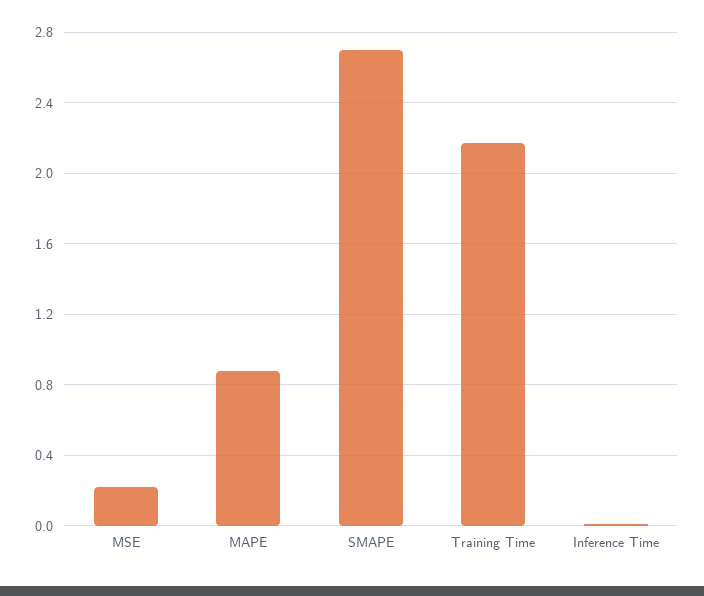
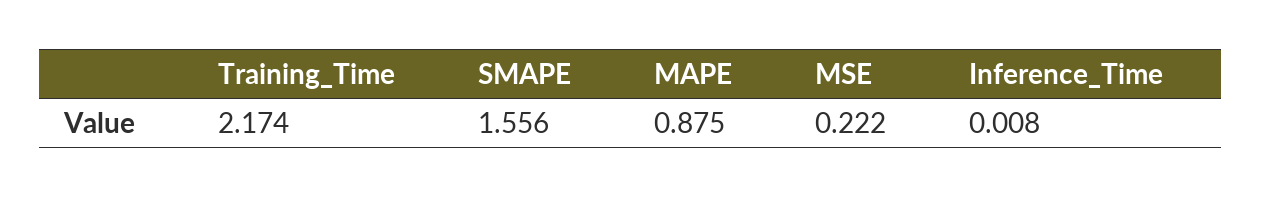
  {
    "MSE": 0.222,
    "MAPE": 0.875,
-   "SMAPE": 2.7,
+   "SMAPE": 1.556,
    "Training Time": 2.174,
    "Inference Time": 0.008
  }

